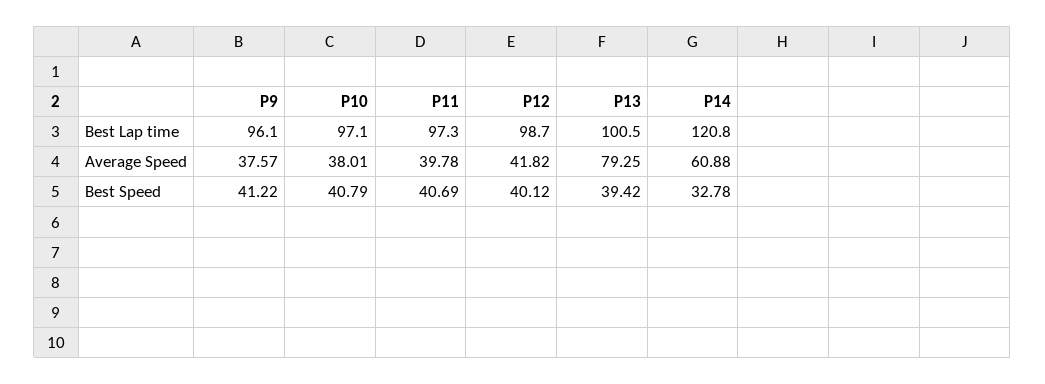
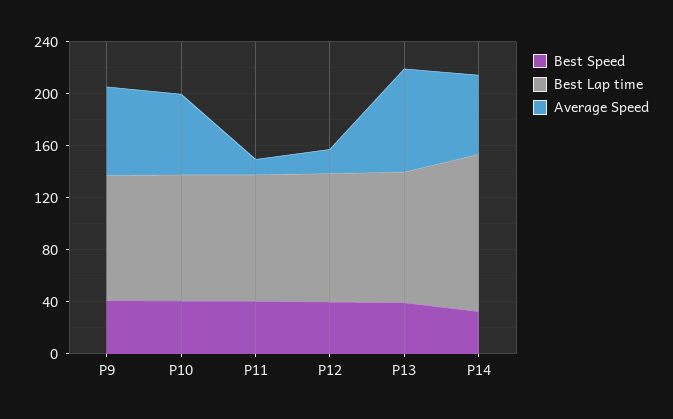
  {
    "Best Lap time": {
      "P9": 96.1,
      "P10": 97.1,
      "P11": 97.3,
      "P12": 98.7,
      "P13": 100.5,
      "P14": 120.8
    },
    "Average Speed": {
-     "P9": 37.57,
+     "P9": 70,
-     "P10": 38.01,
+     "P10": 60,
-     "P11": 39.78,
+     "P11": 10,
-     "P12": 41.82,
+     "P12": 20,
      "P13": 79.25,
      "P14": 60.88
    },
    "Best Speed": {
      "P9": 41.22,
      "P10": 40.79,
      "P11": 40.69,
      "P12": 40.12,
      "P13": 39.42,
      "P14": 32.78
    }
  }

